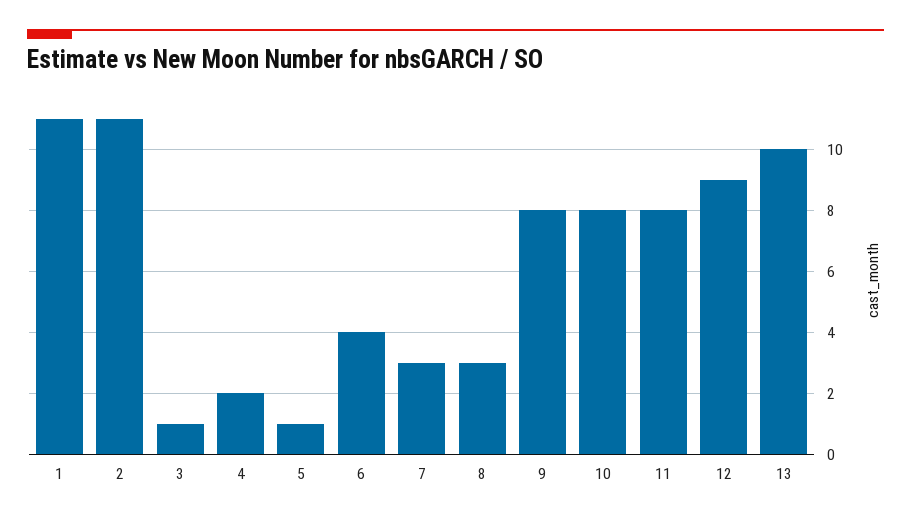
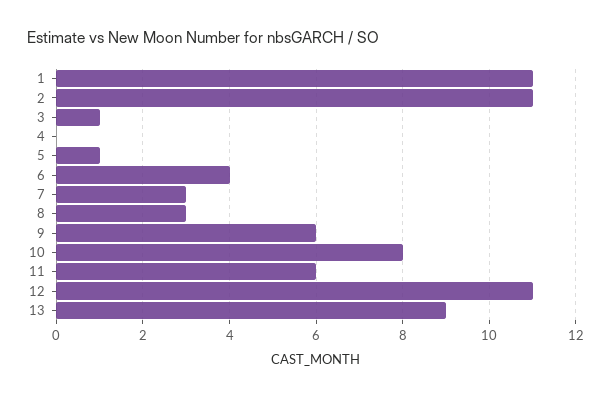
  {
    "1": 11,
    "2": 11,
    "3": 1,
-   "4": 2,
+   "4": 0,
    "5": 1,
    "6": 4,
    "7": 3,
    "8": 3,
-   "9": 8,
+   "9": 6,
    "10": 8,
-   "11": 8,
+   "11": 6,
-   "12": 9,
+   "12": 11,
-   "13": 10
+   "13": 9
  }

